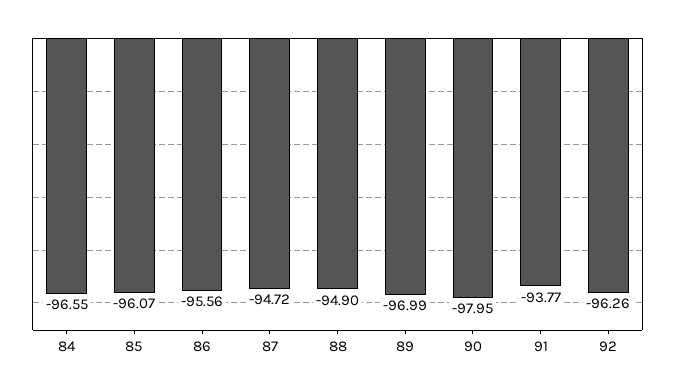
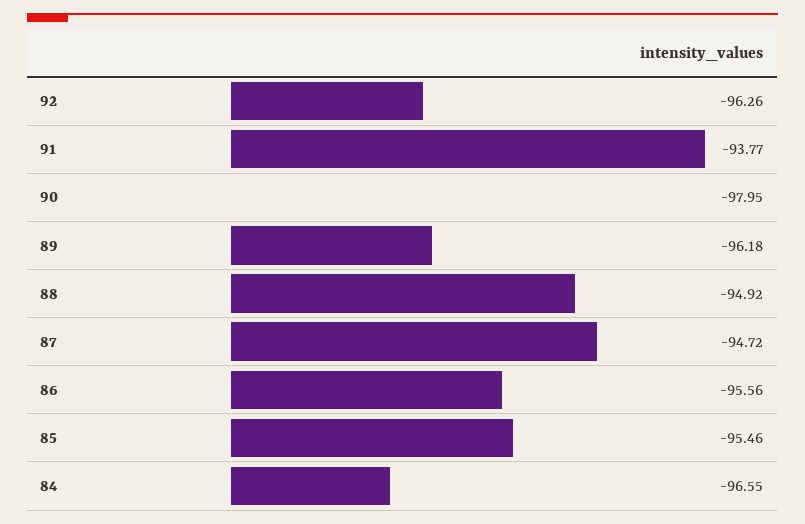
  {
    "84": -96.55,
-   "85": -96.07,
+   "85": -95.46,
    "86": -95.56,
    "87": -94.72,
-   "88": -94.9,
+   "88": -94.92,
-   "89": -96.99,
+   "89": -96.18,
    "90": -97.95,
    "91": -93.77,
    "92": -96.26
  }

